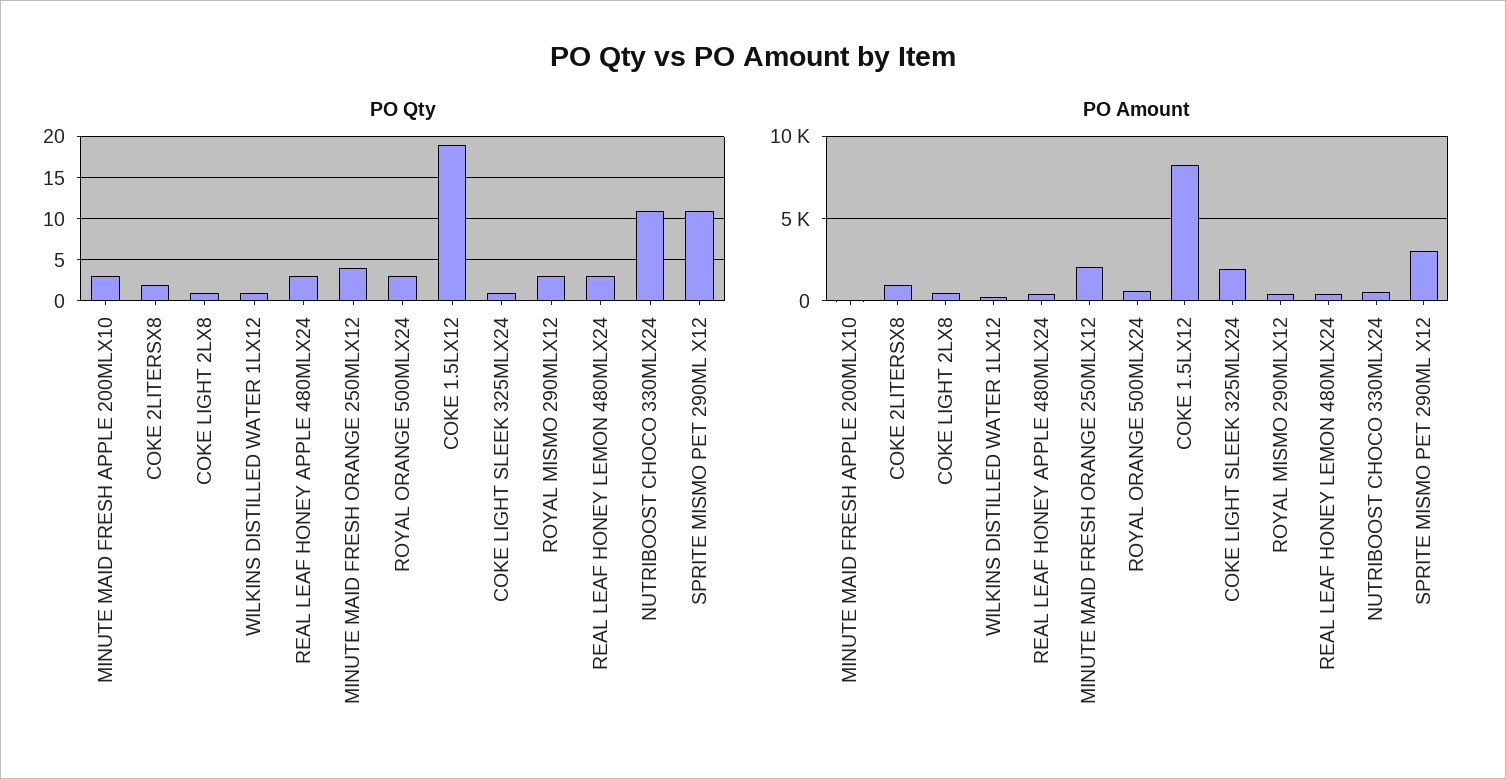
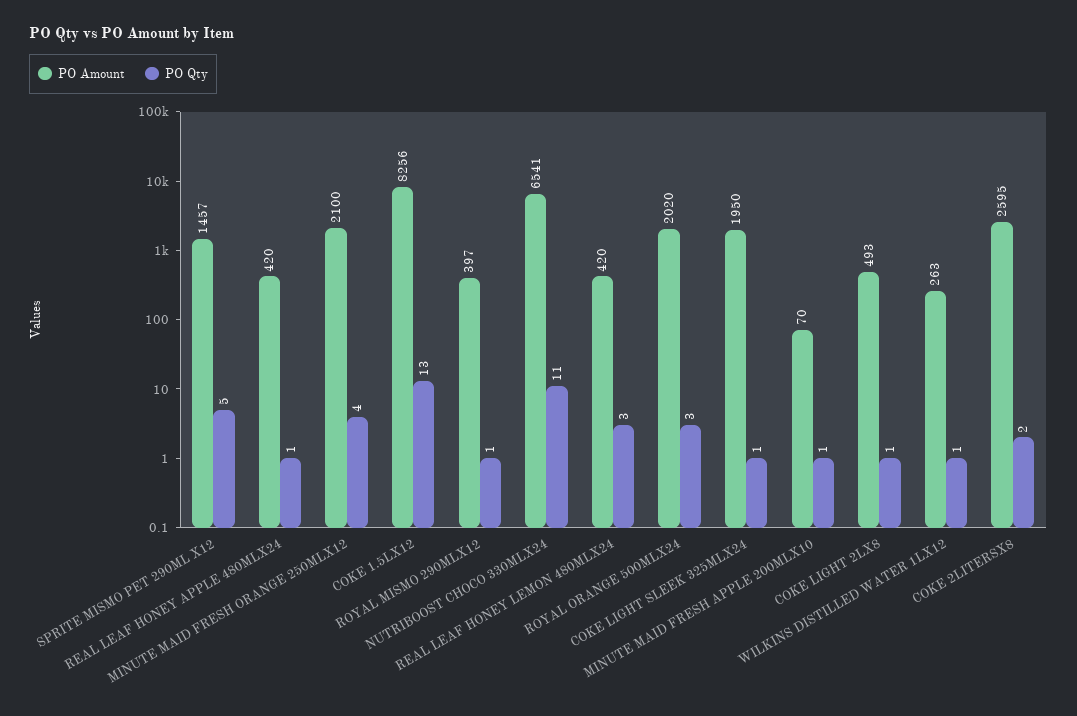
  {
    "PO Qty": {
-     "MINUTE MAID FRESH APPLE 200MLX10": 3,
+     "MINUTE MAID FRESH APPLE 200MLX10": 1,
      "COKE 2LITERSX8": 2,
      "COKE LIGHT 2LX8": 1,
      "WILKINS DISTILLED WATER 1LX12": 1,
-     "REAL LEAF HONEY APPLE 480MLX24": 3,
+     "REAL LEAF HONEY APPLE 480MLX24": 1,
      "MINUTE MAID FRESH ORANGE 250MLX12": 4,
      "ROYAL ORANGE 500MLX24": 3,
-     "COKE 1.5LX12": 19,
+     "COKE 1.5LX12": 13,
      "COKE LIGHT SLEEK 325MLX24": 1,
-     "ROYAL MISMO 290MLX12": 3,
+     "ROYAL MISMO 290MLX12": 1,
      "REAL LEAF HONEY LEMON 480MLX24": 3,
      "NUTRIBOOST CHOCO 330MLX24": 11,
-     "SPRITE MISMO PET 290ML X12": 11
+     "SPRITE MISMO PET 290ML X12": 5
    },
    "PO Amount": {
      "MINUTE MAID FRESH APPLE 200MLX10": 70,
-     "COKE 2LITERSX8": 1000,
+     "COKE 2LITERSX8": 2595,
      "COKE LIGHT 2LX8": 493,
      "WILKINS DISTILLED WATER 1LX12": 263,
      "REAL LEAF HONEY APPLE 480MLX24": 420,
      "MINUTE MAID FRESH ORANGE 250MLX12": 2100,
-     "ROYAL ORANGE 500MLX24": 500,
+     "ROYAL ORANGE 500MLX24": 2020,
      "COKE 1.5LX12": 8256,
      "COKE LIGHT SLEEK 325MLX24": 1950,
      "ROYAL MISMO 290MLX12": 397,
      "REAL LEAF HONEY LEMON 480MLX24": 420,
-     "NUTRIBOOST CHOCO 330MLX24": 500,
+     "NUTRIBOOST CHOCO 330MLX24": 6541,
-     "SPRITE MISMO PET 290ML X12": 3000
+     "SPRITE MISMO PET 290ML X12": 1457
    }
  }

